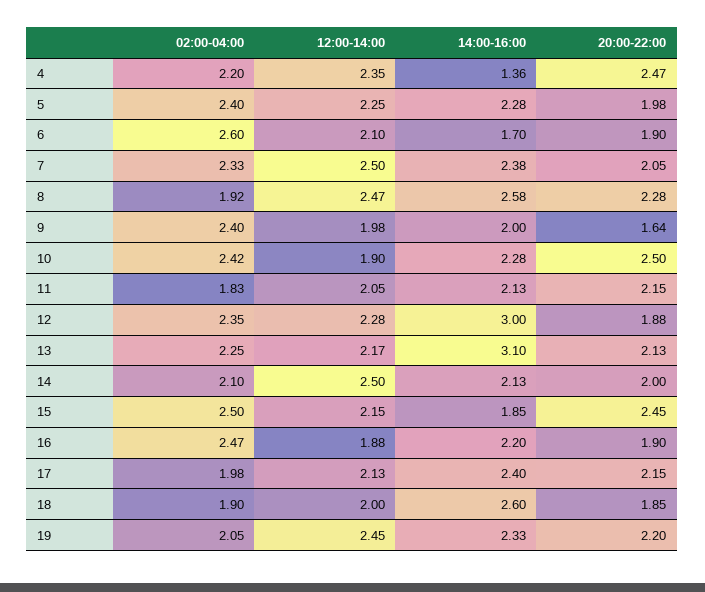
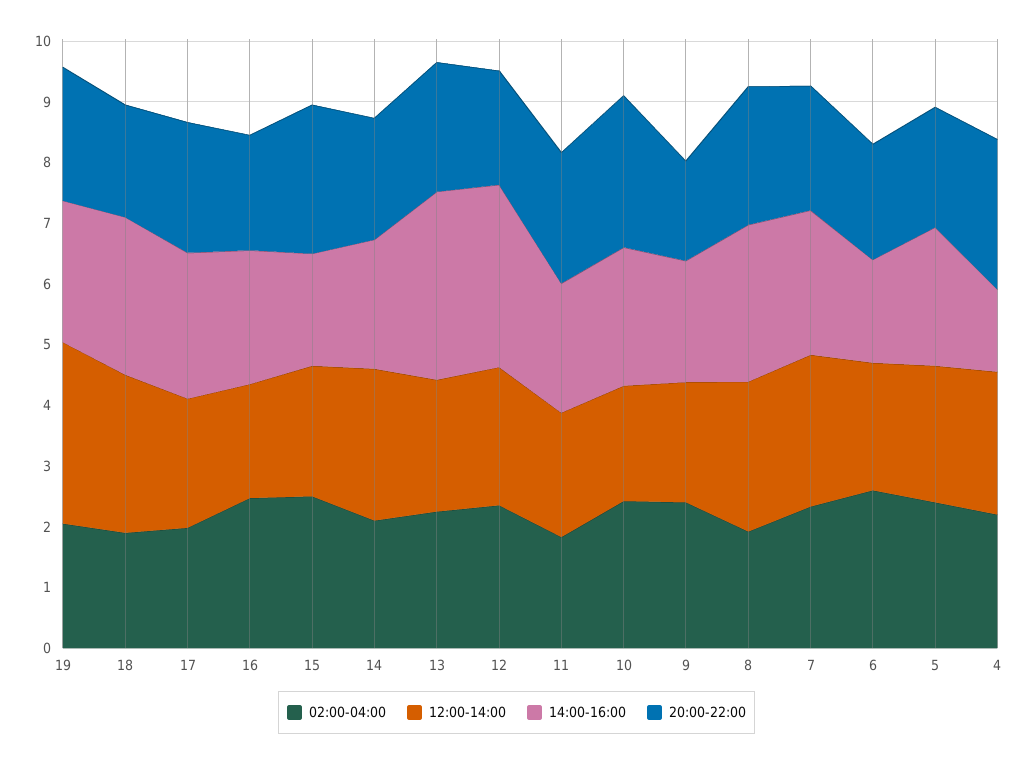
  {
    "02:00-04:00": {
      "4": 2.2,
      "5": 2.4,
      "6": 2.6,
      "7": 2.33,
      "8": 1.92,
      "9": 2.4,
      "10": 2.42,
      "11": 1.83,
      "12": 2.35,
      "13": 2.25,
      "14": 2.1,
      "15": 2.5,
      "16": 2.47,
      "17": 1.98,
      "18": 1.9,
      "19": 2.05
    },
    "12:00-14:00": {
      "4": 2.35,
      "5": 2.25,
      "6": 2.1,
      "7": 2.5,
      "8": 2.47,
      "9": 1.98,
      "10": 1.9,
      "11": 2.05,
      "12": 2.28,
      "13": 2.17,
      "14": 2.5,
      "15": 2.15,
      "16": 1.88,
      "17": 2.13,
-     "18": 2,
+     "18": 2.6,
-     "19": 2.45
+     "19": 3
    },
    "14:00-16:00": {
      "4": 1.36,
      "5": 2.28,
      "6": 1.7,
      "7": 2.38,
      "8": 2.58,
      "9": 2,
      "10": 2.28,
      "11": 2.13,
      "12": 3,
      "13": 3.1,
      "14": 2.13,
      "15": 1.85,
      "16": 2.2,
      "17": 2.4,
      "18": 2.6,
      "19": 2.33
    },
    "20:00-22:00": {
      "4": 2.47,
      "5": 1.98,
      "6": 1.9,
      "7": 2.05,
      "8": 2.28,
      "9": 1.64,
      "10": 2.5,
      "11": 2.15,
      "12": 1.88,
      "13": 2.13,
      "14": 2,
      "15": 2.45,
      "16": 1.9,
      "17": 2.15,
      "18": 1.85,
      "19": 2.2
    }
  }

